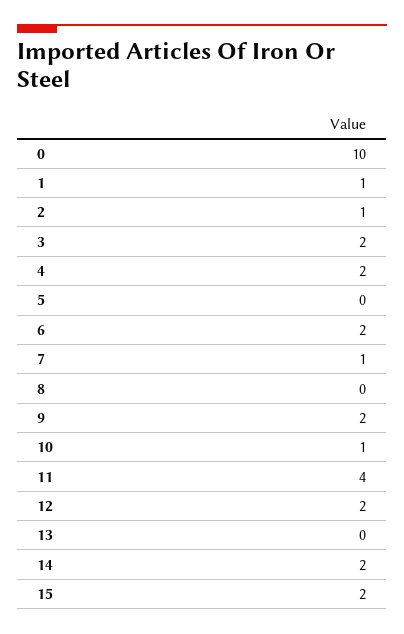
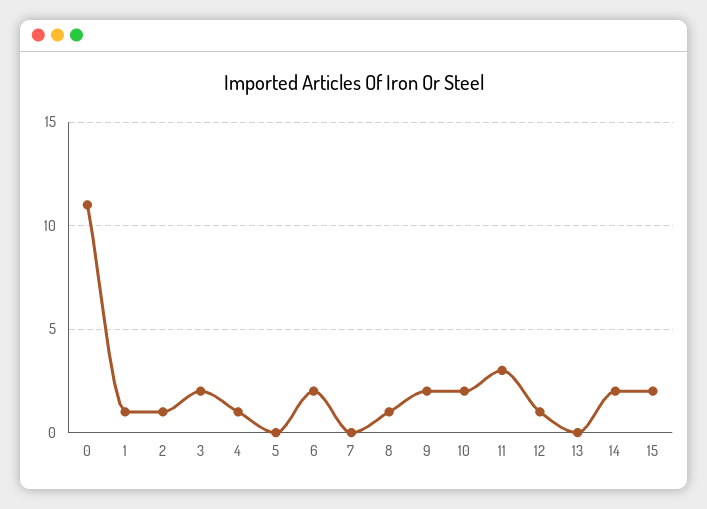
  {
-   "0": 10,
+   "0": 11,
    "1": 1,
    "2": 1,
    "3": 2,
-   "4": 2,
+   "4": 1,
    "5": 0,
    "6": 2,
-   "7": 1,
+   "7": 0,
-   "8": 0,
+   "8": 1,
    "9": 2,
-   "10": 1,
+   "10": 2,
-   "11": 4,
+   "11": 3,
-   "12": 2,
+   "12": 1,
    "13": 0,
    "14": 2,
    "15": 2
  }

